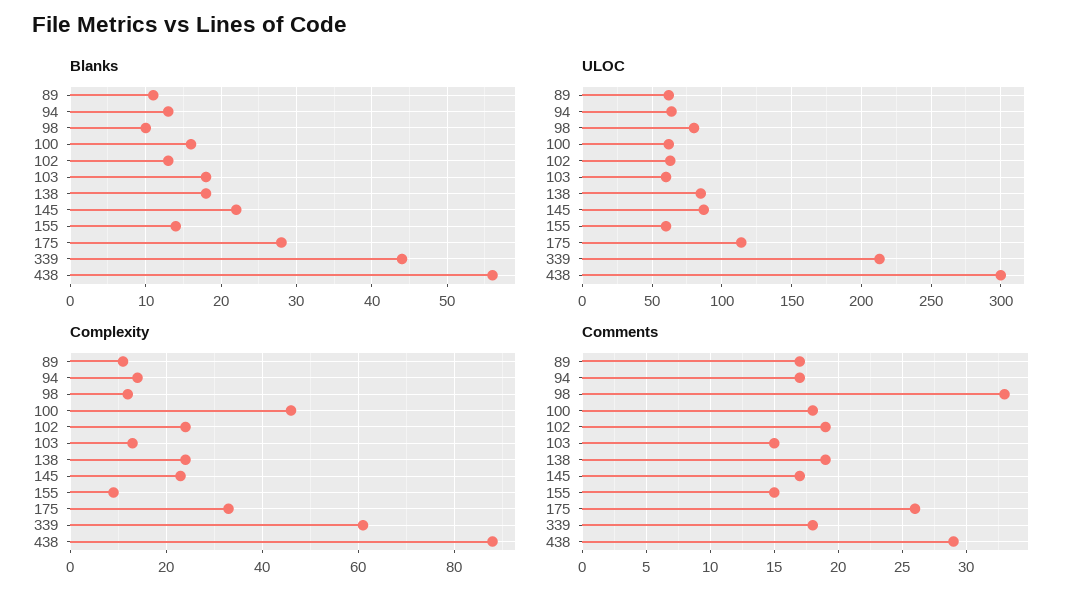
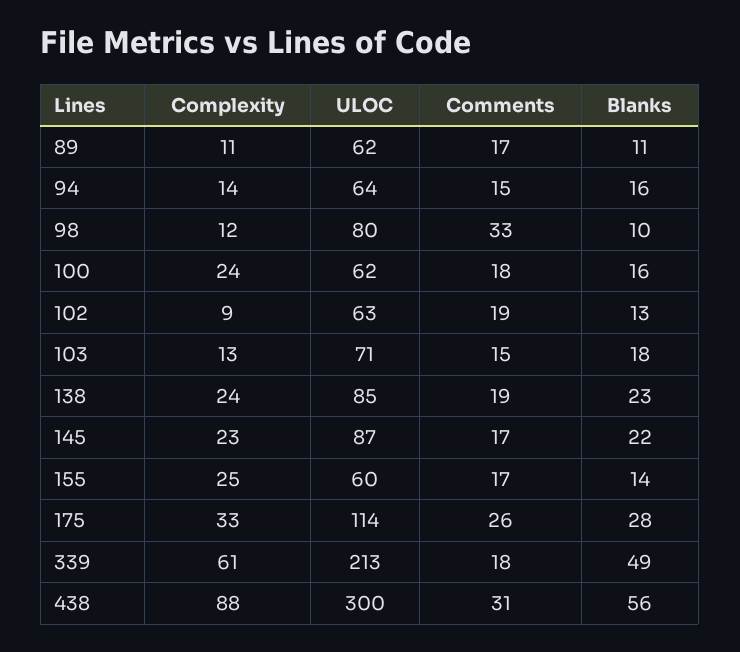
  {
    "Blanks": {
      "89": 11,
-     "94": 13,
+     "94": 16,
      "98": 10,
      "100": 16,
      "102": 13,
      "103": 18,
-     "138": 18,
+     "138": 23,
      "145": 22,
      "155": 14,
      "175": 28,
-     "339": 44,
+     "339": 49,
      "438": 56
    },
    "ULOC": {
      "89": 62,
      "94": 64,
      "98": 80,
      "100": 62,
      "102": 63,
-     "103": 60,
+     "103": 71,
      "138": 85,
      "145": 87,
      "155": 60,
      "175": 114,
      "339": 213,
      "438": 300
    },
    "Complexity": {
      "89": 11,
      "94": 14,
      "98": 12,
-     "100": 45,
+     "100": 24,
-     "102": 25,
+     "102": 9,
      "103": 13,
      "138": 24,
      "145": 23,
-     "155": 10,
+     "155": 25,
      "175": 33,
      "339": 61,
      "438": 88
    },
    "Comments": {
      "89": 17,
-     "94": 17,
+     "94": 15,
      "98": 33,
      "100": 18,
      "102": 19,
      "103": 15,
      "138": 19,
      "145": 17,
-     "155": 15,
+     "155": 17,
      "175": 26,
      "339": 18,
-     "438": 29
+     "438": 31
    }
  }

